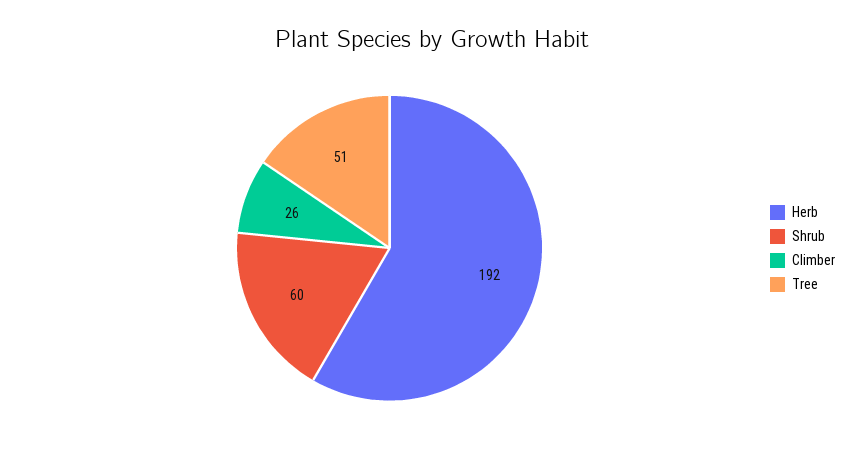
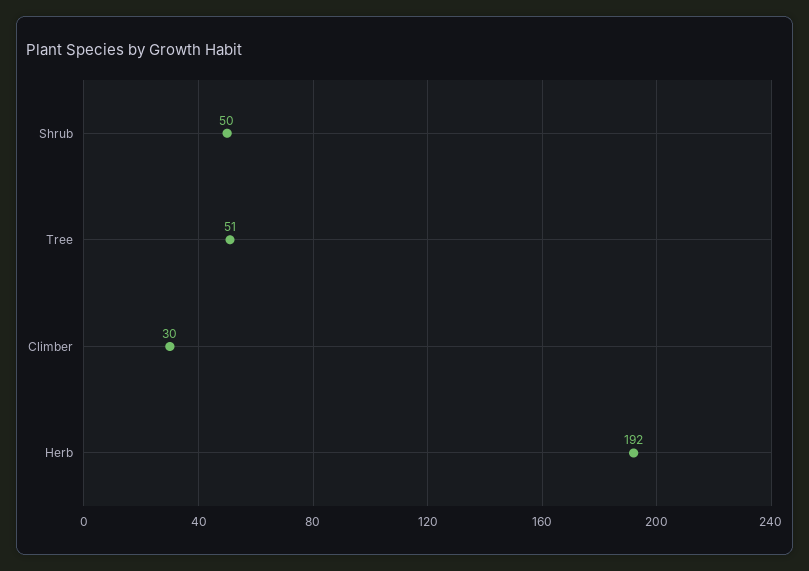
  {
    "Herb": 192,
-   "Shrub": 60,
+   "Shrub": 50,
-   "Climber": 26,
+   "Climber": 30,
    "Tree": 51
  }

